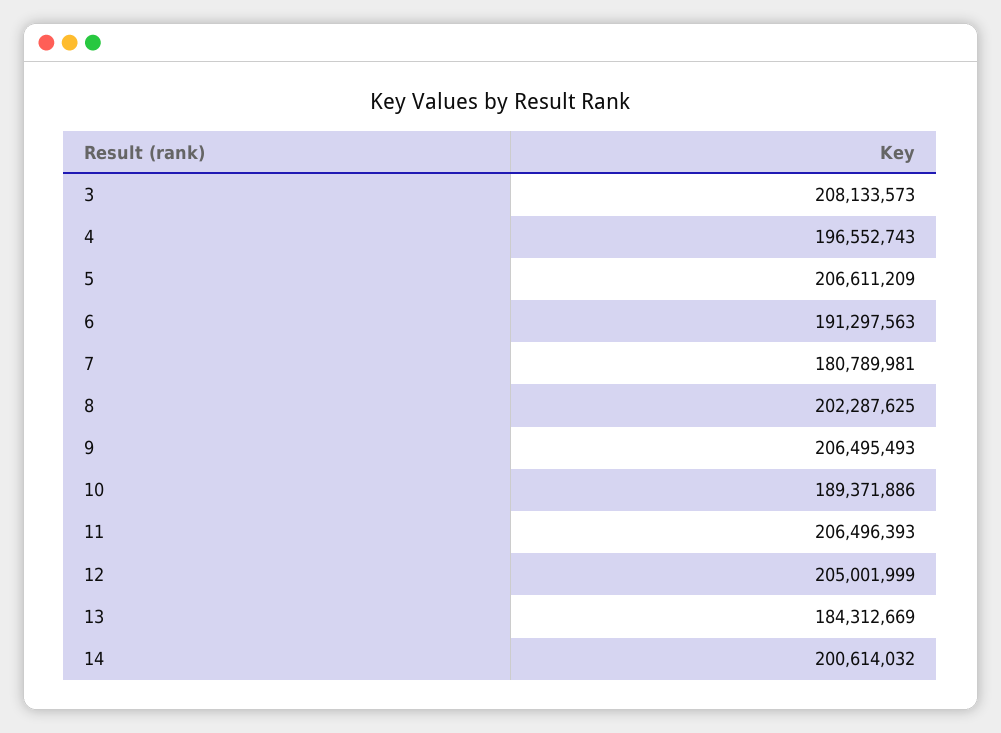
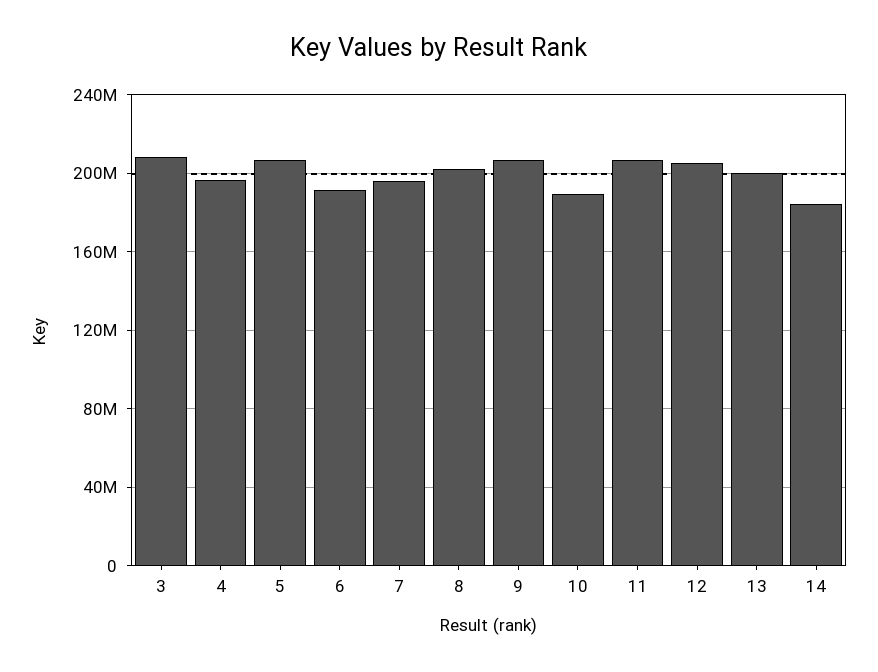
  {
    "3": 208133573,
    "4": 196552743,
    "5": 206611209,
    "6": 191297563,
-   "7": 180789981,
+   "7": 195000000,
    "8": 202287625,
    "9": 206495493,
    "10": 189371886,
    "11": 206496393,
    "12": 205001999,
-   "13": 184312669,
+   "13": 200000000,
-   "14": 200614032
+   "14": 185000000
  }

